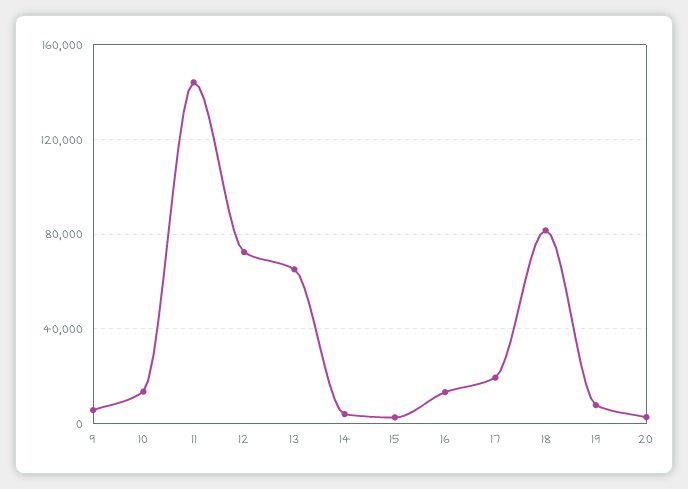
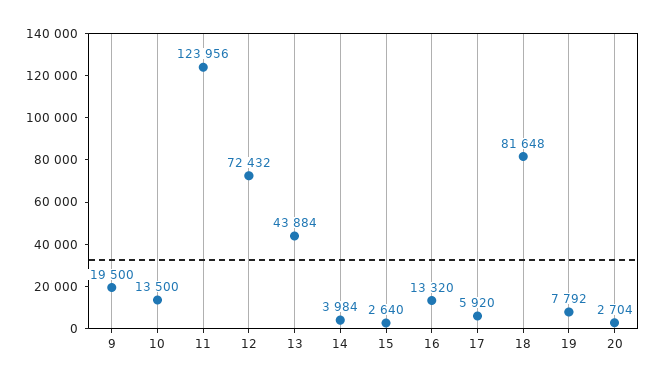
  {
-   "9": 5000,
+   "9": 19500,
    "10": 13500,
-   "11": 145000,
+   "11": 123956,
    "12": 72432,
-   "13": 65000,
+   "13": 43884,
    "14": 3984,
    "15": 2640,
    "16": 13320,
-   "17": 20000,
+   "17": 5920,
    "18": 81648,
    "19": 7792,
    "20": 2704
  }

